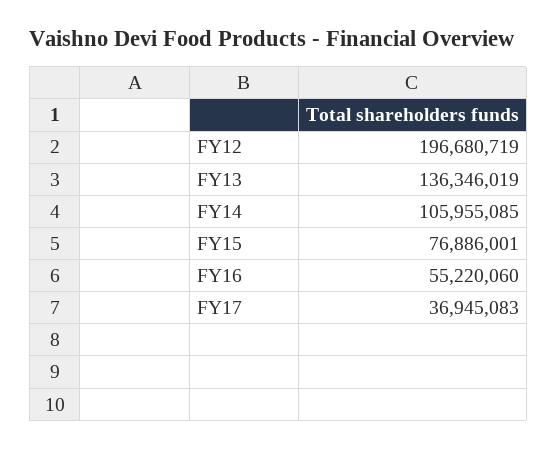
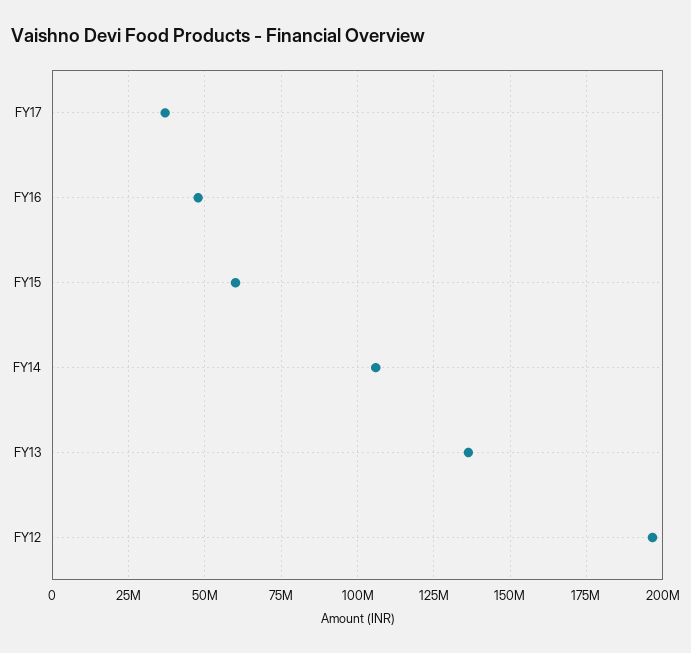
  {
    "FY12": 196680719,
    "FY13": 136346019,
    "FY14": 105955085,
-   "FY15": 76886001,
+   "FY15": 60000000,
-   "FY16": 55220060,
+   "FY16": 47500000,
    "FY17": 36945083
  }

